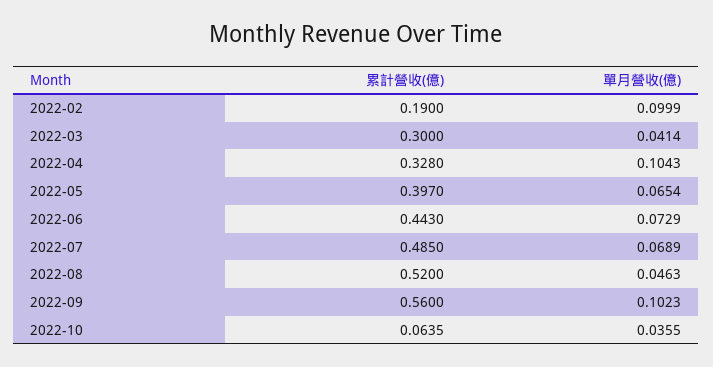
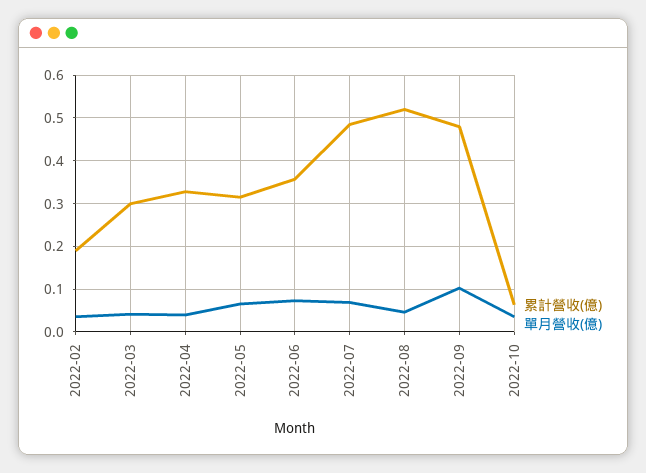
  {
    "累計營收(億)": {
      "2022-02": 0.19,
      "2022-03": 0.3,
      "2022-04": 0.328,
-     "2022-05": 0.397,
+     "2022-05": 0.32,
-     "2022-06": 0.443,
+     "2022-06": 0.36,
      "2022-07": 0.485,
      "2022-08": 0.52,
-     "2022-09": 0.56,
+     "2022-09": 0.48,
      "2022-10": 0.0635
    },
    "單月營收(億)": {
-     "2022-02": 0.0999,
+     "2022-02": 0.04,
      "2022-03": 0.0414,
-     "2022-04": 0.1043,
+     "2022-04": 0.04,
      "2022-05": 0.0654,
      "2022-06": 0.0729,
      "2022-07": 0.0689,
      "2022-08": 0.0463,
      "2022-09": 0.1023,
      "2022-10": 0.0355
    }
  }

